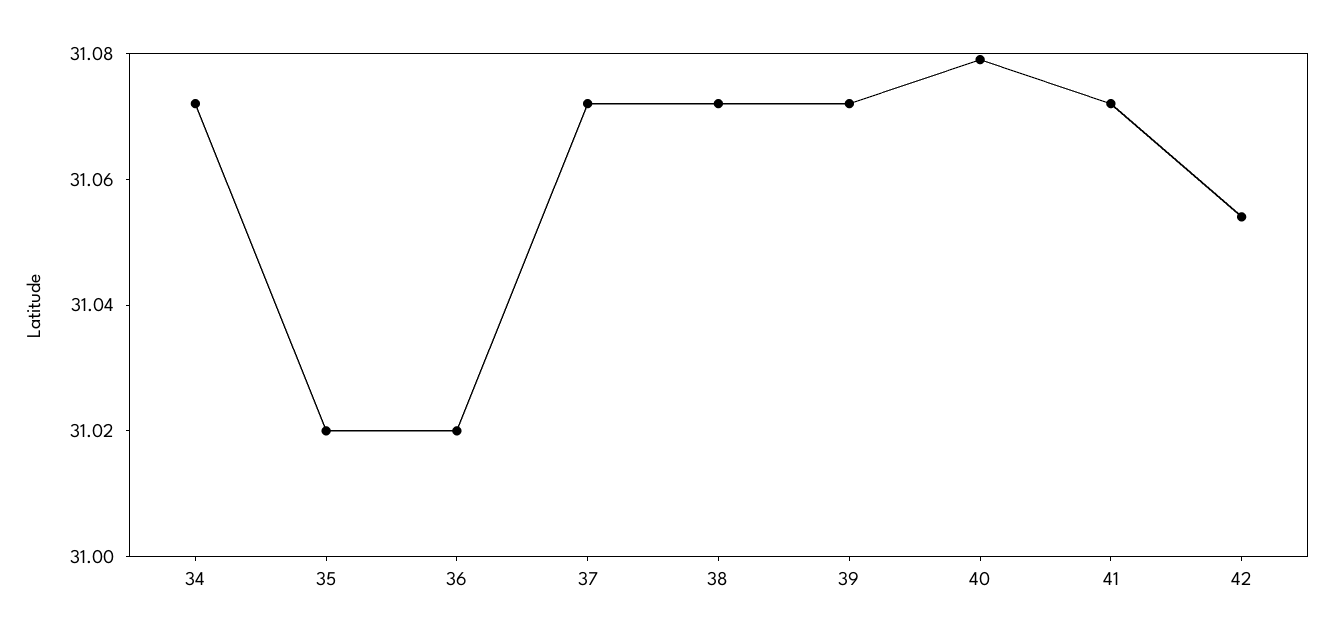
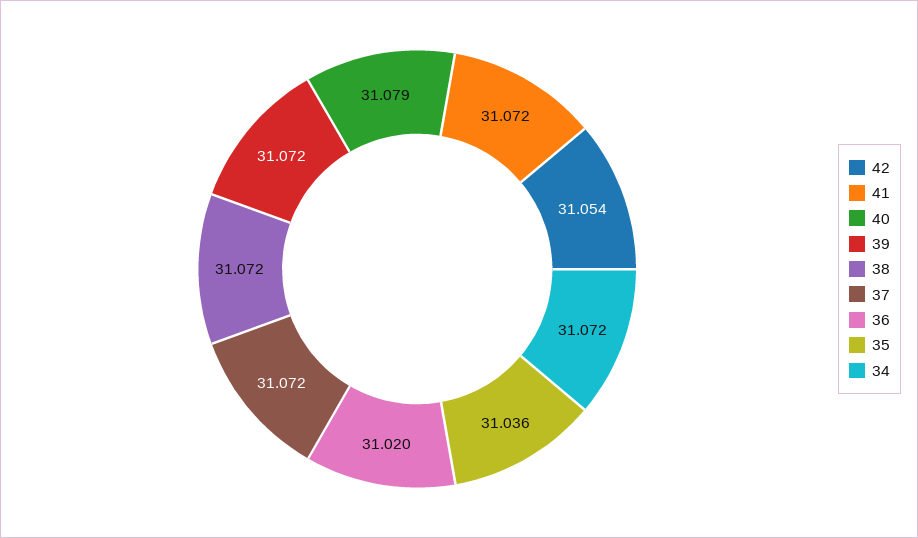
  {
    "34": 31.072,
-   "35": 31.02,
+   "35": 31.036,
    "36": 31.02,
    "37": 31.072,
    "38": 31.072,
    "39": 31.072,
    "40": 31.079,
    "41": 31.072,
    "42": 31.054
  }

